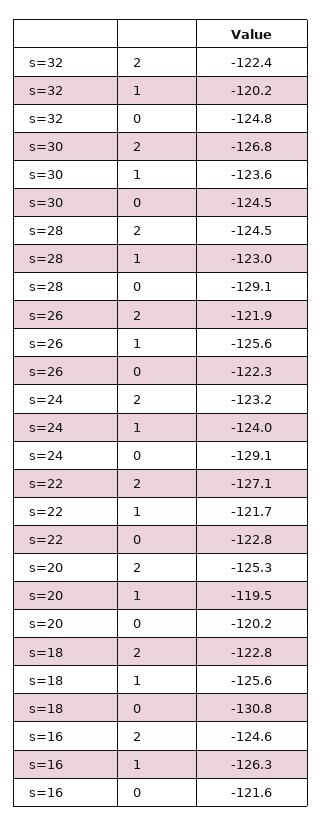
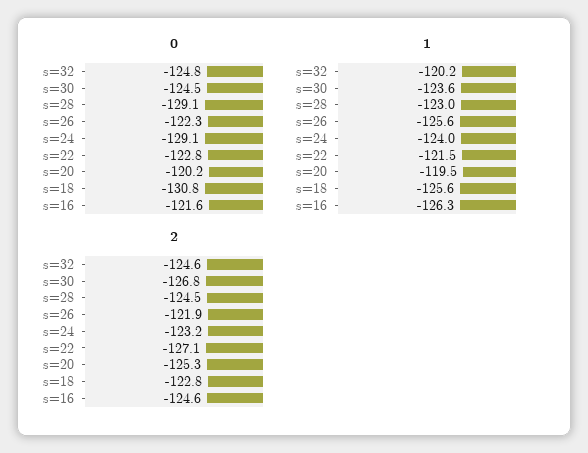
  {
    "2": {
-     "s=32": -122.4,
+     "s=32": -124.6,
      "s=30": -126.8,
      "s=28": -124.5,
      "s=26": -121.9,
      "s=24": -123.2,
      "s=22": -127.1,
      "s=20": -125.3,
      "s=18": -122.8,
      "s=16": -124.6
    },
    "1": {
      "s=32": -120.2,
      "s=30": -123.6,
      "s=28": -123,
      "s=26": -125.6,
      "s=24": -124,
-     "s=22": -121.7,
+     "s=22": -121.5,
      "s=20": -119.5,
      "s=18": -125.6,
      "s=16": -126.3
    },
    "0": {
      "s=32": -124.8,
      "s=30": -124.5,
      "s=28": -129.1,
      "s=26": -122.3,
      "s=24": -129.1,
      "s=22": -122.8,
      "s=20": -120.2,
      "s=18": -130.8,
      "s=16": -121.6
    }
  }

